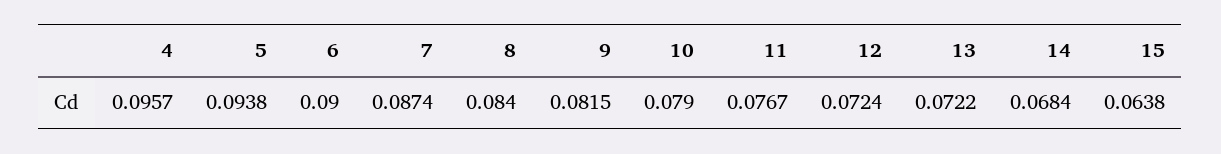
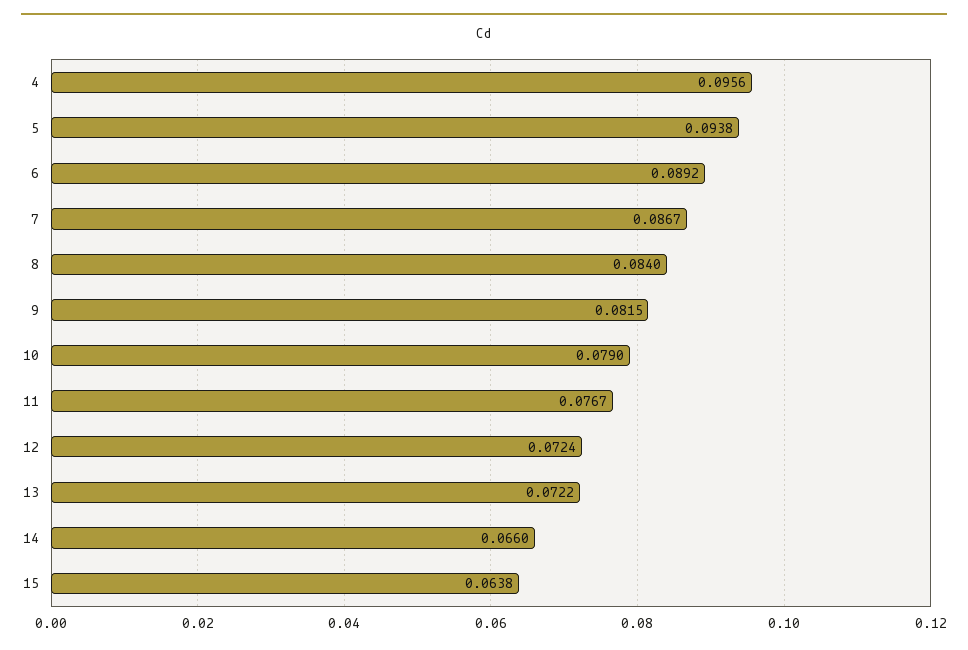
  {
-   "4": 0.0957,
+   "4": 0.0956,
    "5": 0.0938,
-   "6": 0.09,
+   "6": 0.0892,
-   "7": 0.0874,
+   "7": 0.0867,
    "8": 0.084,
    "9": 0.0815,
    "10": 0.079,
    "11": 0.0767,
    "12": 0.0724,
    "13": 0.0722,
-   "14": 0.0684,
+   "14": 0.066,
    "15": 0.0638
  }

